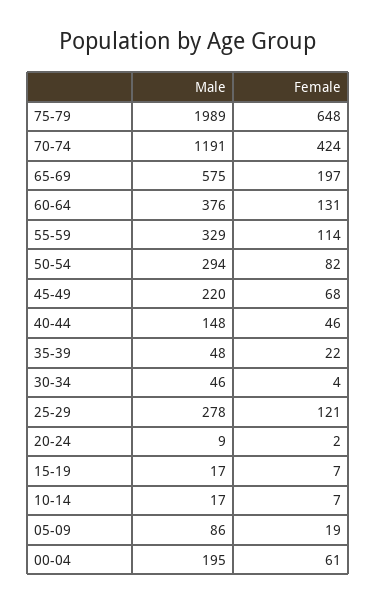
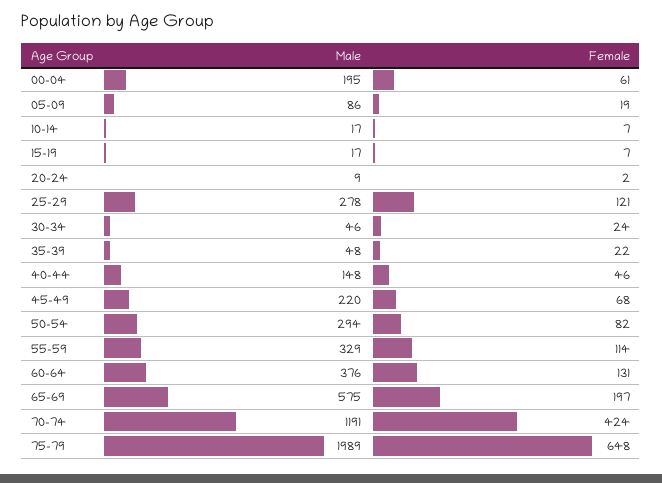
  {
    "Male": {
      "75-79": 1989,
      "70-74": 1191,
      "65-69": 575,
      "60-64": 376,
      "55-59": 329,
      "50-54": 294,
      "45-49": 220,
      "40-44": 148,
      "35-39": 48,
      "30-34": 46,
      "25-29": 278,
      "20-24": 9,
      "15-19": 17,
      "10-14": 17,
      "05-09": 86,
      "00-04": 195
    },
    "Female": {
      "75-79": 648,
      "70-74": 424,
      "65-69": 197,
      "60-64": 131,
      "55-59": 114,
      "50-54": 82,
      "45-49": 68,
      "40-44": 46,
      "35-39": 22,
-     "30-34": 4,
+     "30-34": 24,
      "25-29": 121,
      "20-24": 2,
      "15-19": 7,
      "10-14": 7,
      "05-09": 19,
      "00-04": 61
    }
  }

